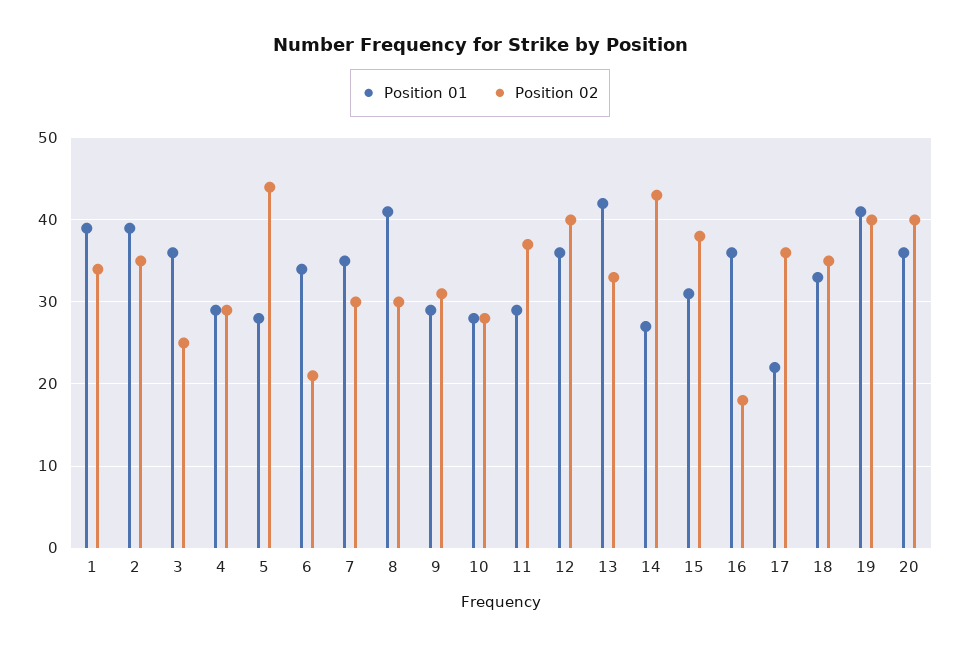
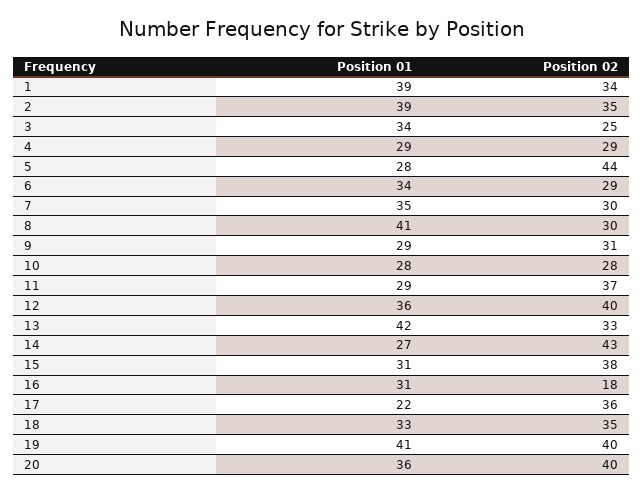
  {
    "Position 01": {
      "1": 39,
      "2": 39,
-     "3": 36,
+     "3": 34,
      "4": 29,
      "5": 28,
      "6": 34,
      "7": 35,
      "8": 41,
      "9": 29,
      "10": 28,
      "11": 29,
      "12": 36,
      "13": 42,
      "14": 27,
      "15": 31,
-     "16": 36,
+     "16": 31,
      "17": 22,
      "18": 33,
      "19": 41,
      "20": 36
    },
    "Position 02": {
      "1": 34,
      "2": 35,
      "3": 25,
      "4": 29,
      "5": 44,
-     "6": 21,
+     "6": 29,
      "7": 30,
      "8": 30,
      "9": 31,
      "10": 28,
      "11": 37,
      "12": 40,
      "13": 33,
      "14": 43,
      "15": 38,
      "16": 18,
      "17": 36,
      "18": 35,
      "19": 40,
      "20": 40
    }
  }

